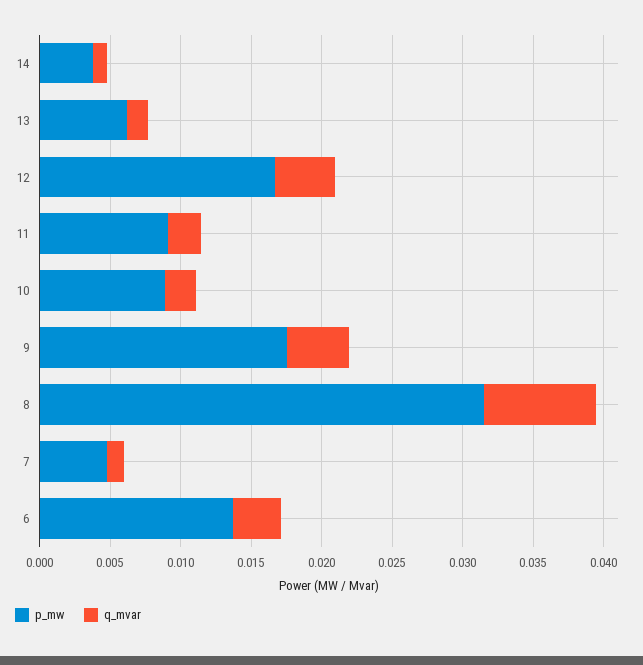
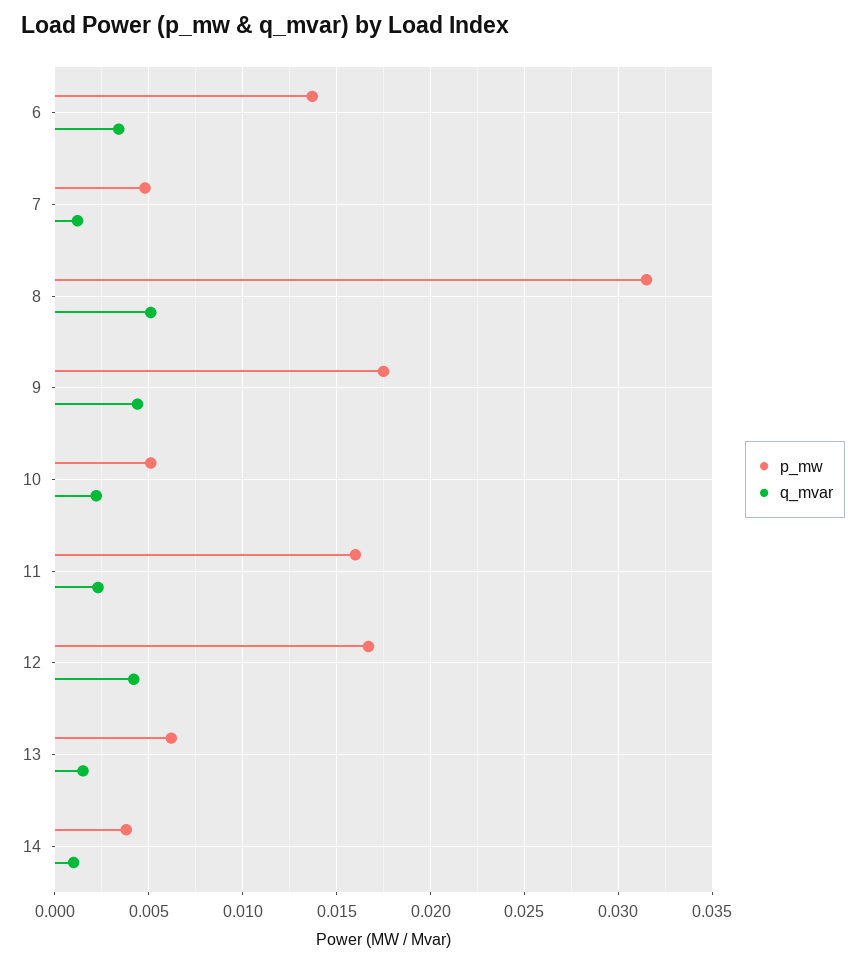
  {
    "p_mw": {
      "14": 0.004,
      "13": 0.006,
      "12": 0.0165,
-     "11": 0.009,
+     "11": 0.016,
-     "10": 0.009,
+     "10": 0.005,
      "9": 0.0175,
      "8": 0.0315,
      "7": 0.005,
      "6": 0.0135
    },
    "q_mvar": {
      "14": 0.001,
      "13": 0.0015,
      "12": 0.004,
      "11": 0.0025,
      "10": 0.002,
      "9": 0.0045,
-     "8": 0.008,
+     "8": 0.005,
      "7": 0.001,
      "6": 0.0035
    }
  }

